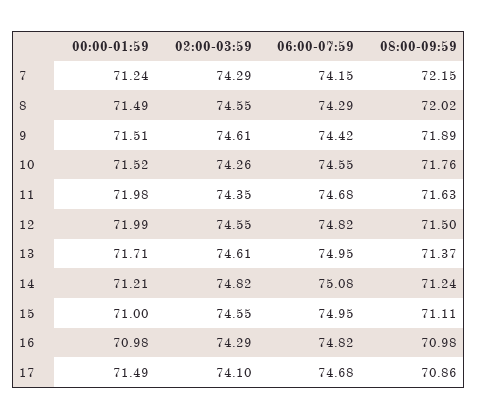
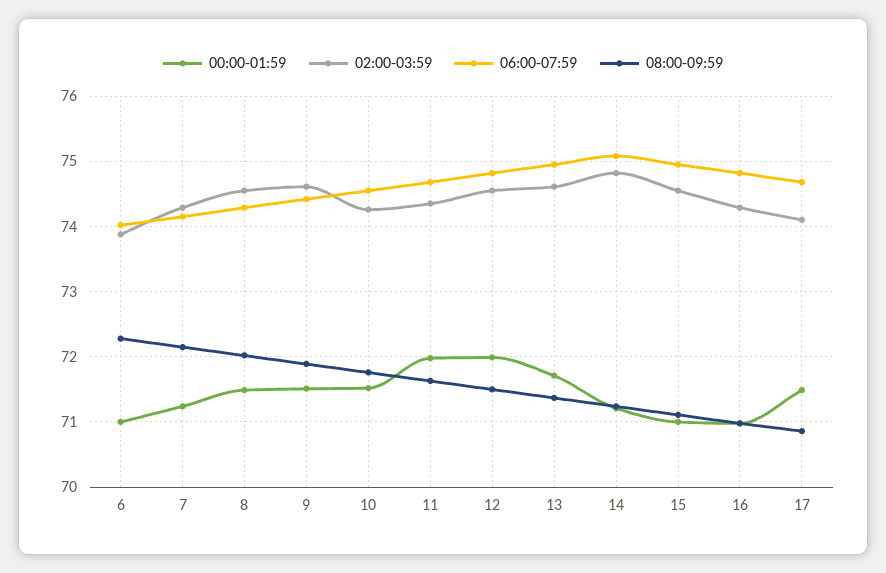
  {
    "00:00-01:59": {
      "7": 71.24,
      "8": 71.49,
      "9": 71.51,
      "10": 71.52,
      "11": 71.98,
      "12": 71.99,
      "13": 71.71,
      "14": 71.21,
      "15": 71,
      "16": 70.98,
-     "17": 71.49
+     "17": 71.49,
+     "6": 71
    },
    "02:00-03:59": {
      "7": 74.29,
      "8": 74.55,
      "9": 74.61,
      "10": 74.26,
      "11": 74.35,
      "12": 74.55,
      "13": 74.61,
      "14": 74.82,
      "15": 74.55,
      "16": 74.29,
-     "17": 74.1
+     "17": 74.1,
+     "6": 73.9
    },
    "06:00-07:59": {
      "7": 74.15,
      "8": 74.29,
      "9": 74.42,
      "10": 74.55,
      "11": 74.68,
      "12": 74.82,
      "13": 74.95,
      "14": 75.08,
      "15": 74.95,
      "16": 74.82,
-     "17": 74.68
+     "17": 74.68,
+     "6": 74
    },
    "08:00-09:59": {
      "7": 72.15,
      "8": 72.02,
      "9": 71.89,
      "10": 71.76,
      "11": 71.63,
      "12": 71.5,
      "13": 71.37,
      "14": 71.24,
      "15": 71.11,
      "16": 70.98,
-     "17": 70.86
+     "17": 70.86,
+     "6": 72.3
    }
  }

